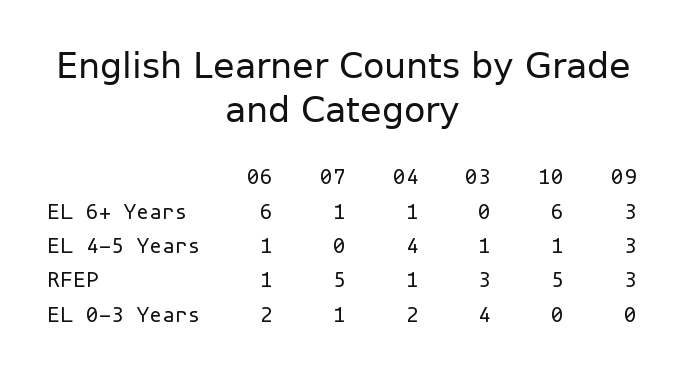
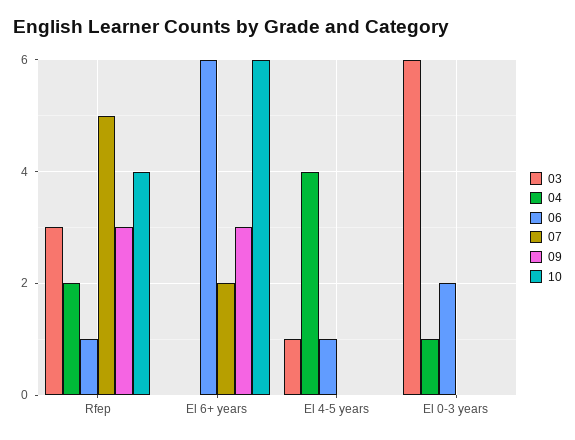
  {
    "06": {
      "EL 6+ Years": 6,
      "EL 4-5 Years": 1,
      "RFEP": 1,
      "EL 0-3 Years": 2
    },
    "07": {
-     "EL 6+ Years": 1,
+     "EL 6+ Years": 2,
      "EL 4-5 Years": 0,
      "RFEP": 5,
-     "EL 0-3 Years": 1
+     "EL 0-3 Years": 0
    },
    "04": {
-     "EL 6+ Years": 1,
+     "EL 6+ Years": 0,
      "EL 4-5 Years": 4,
-     "RFEP": 1,
+     "RFEP": 2,
-     "EL 0-3 Years": 2
+     "EL 0-3 Years": 1
    },
    "03": {
      "EL 6+ Years": 0,
      "EL 4-5 Years": 1,
      "RFEP": 3,
-     "EL 0-3 Years": 4
+     "EL 0-3 Years": 6
    },
    "10": {
      "EL 6+ Years": 6,
-     "EL 4-5 Years": 1,
+     "EL 4-5 Years": 0,
-     "RFEP": 5,
+     "RFEP": 4,
      "EL 0-3 Years": 0
    },
    "09": {
      "EL 6+ Years": 3,
-     "EL 4-5 Years": 3,
+     "EL 4-5 Years": 0,
      "RFEP": 3,
      "EL 0-3 Years": 0
    }
  }

